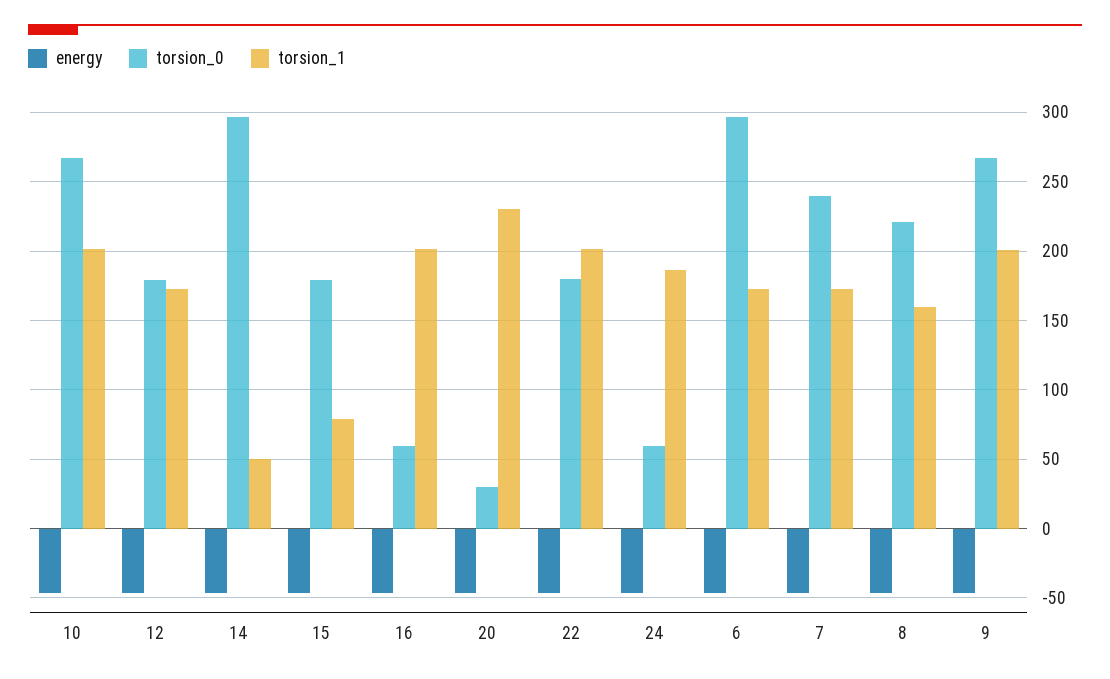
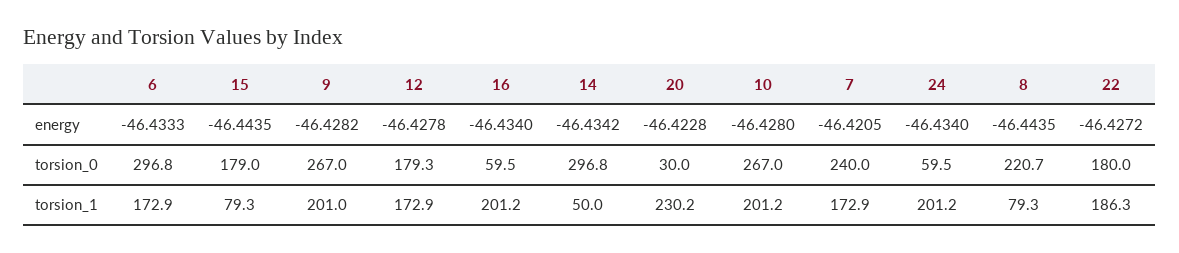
  {
    "energy": {
      "10": -46.428,
      "12": -46.4278,
      "14": -46.4342,
      "15": -46.4435,
      "16": -46.434,
      "20": -46.4228,
      "22": -46.4272,
      "24": -46.434,
      "6": -46.4333,
      "7": -46.4205,
      "8": -46.4435,
      "9": -46.4282
    },
    "torsion_0": {
      "10": 267,
      "12": 179.3,
      "14": 296.8,
      "15": 179,
      "16": 59.5,
      "20": 30,
      "22": 180,
      "24": 59.5,
      "6": 296.8,
      "7": 240,
      "8": 220.7,
      "9": 267
    },
    "torsion_1": {
      "10": 201.2,
      "12": 172.9,
      "14": 50,
      "15": 79.3,
      "16": 201.2,
      "20": 230.2,
-     "22": 200,
+     "22": 186.3,
-     "24": 185,
+     "24": 201.2,
      "6": 172.9,
      "7": 172.9,
-     "8": 160,
+     "8": 79.3,
      "9": 201
    }
  }

